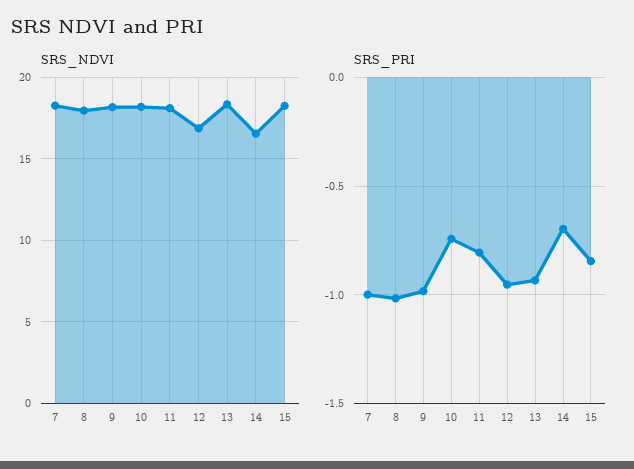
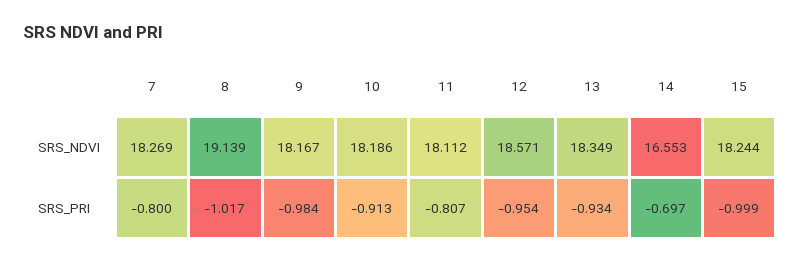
  {
    "SRS_NDVI": {
      "7": 18.269,
-     "8": 18,
+     "8": 19.139,
      "9": 18.167,
      "10": 18.186,
      "11": 18.112,
-     "12": 17,
+     "12": 18.571,
      "13": 18.349,
      "14": 16.553,
      "15": 18.244
    },
    "SRS_PRI": {
-     "7": -1,
+     "7": -0.8,
      "8": -1.017,
      "9": -0.984,
-     "10": -0.75,
+     "10": -0.913,
      "11": -0.807,
      "12": -0.954,
      "13": -0.934,
      "14": -0.697,
-     "15": -0.85
+     "15": -0.999
    }
  }

